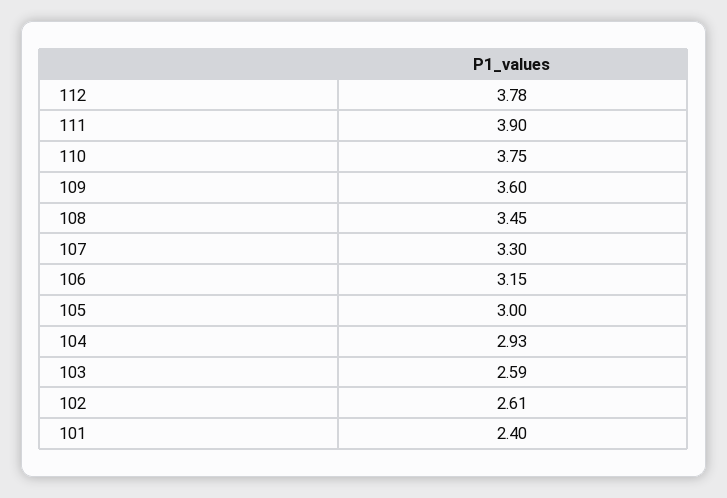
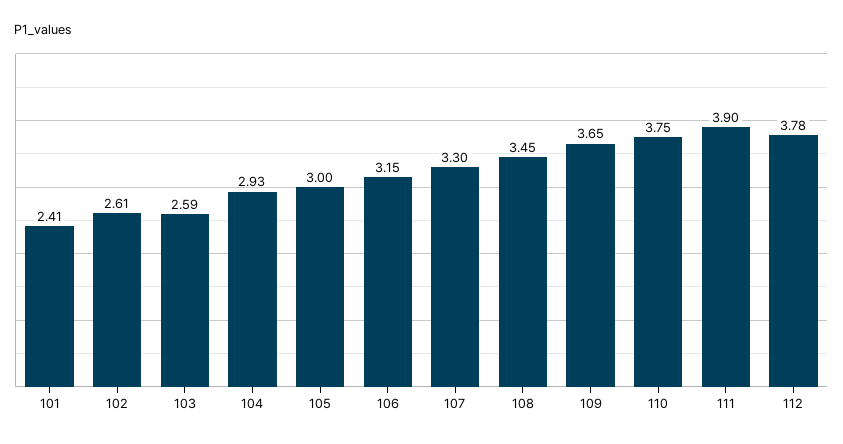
  {
    "112": 3.78,
    "111": 3.9,
    "110": 3.75,
-   "109": 3.6,
+   "109": 3.65,
    "108": 3.45,
    "107": 3.3,
    "106": 3.15,
    "105": 3,
    "104": 2.93,
    "103": 2.59,
    "102": 2.61,
-   "101": 2.4
+   "101": 2.41
  }

